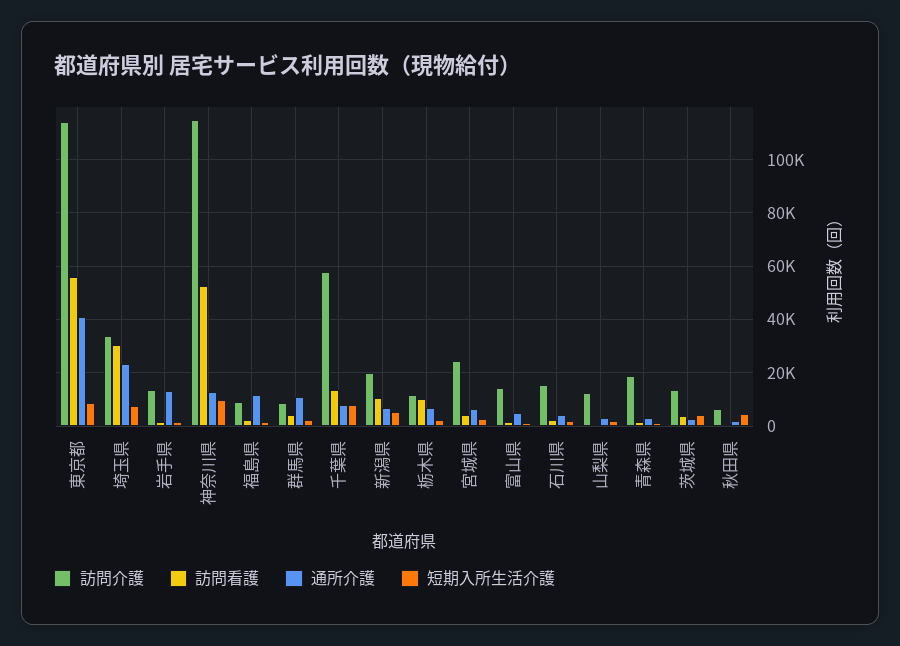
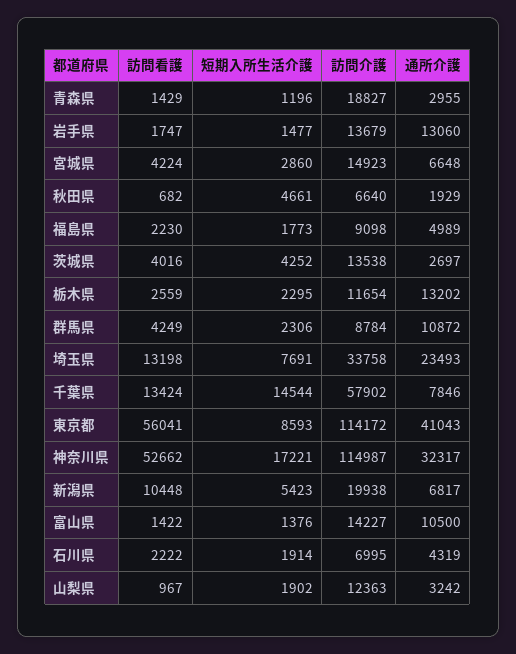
  {
    "訪問介護": {
      "東京都": 114172,
      "埼玉県": 33758,
      "岩手県": 13679,
      "神奈川県": 114987,
      "福島県": 9098,
      "群馬県": 8784,
      "千葉県": 57902,
      "新潟県": 19938,
      "栃木県": 11654,
-     "宮城県": 25000,
+     "宮城県": 14923,
      "富山県": 14227,
-     "石川県": 15000,
+     "石川県": 6995,
      "山梨県": 12363,
      "青森県": 18827,
      "茨城県": 13538,
      "秋田県": 6640
    },
    "訪問看護": {
      "東京都": 56041,
-     "埼玉県": 30000,
+     "埼玉県": 13198,
      "岩手県": 1747,
      "神奈川県": 52662,
      "福島県": 2230,
      "群馬県": 4249,
      "千葉県": 13424,
      "新潟県": 10448,
-     "栃木県": 10000,
+     "栃木県": 2559,
      "宮城県": 4224,
      "富山県": 1422,
      "石川県": 2222,
      "山梨県": 967,
      "青森県": 1429,
      "茨城県": 4016,
      "秋田県": 682
    },
    "通所介護": {
      "東京都": 41043,
      "埼玉県": 23493,
      "岩手県": 13060,
-     "神奈川県": 12500,
+     "神奈川県": 32317,
-     "福島県": 12500,
+     "福島県": 4989,
      "群馬県": 10872,
      "千葉県": 7846,
      "新潟県": 6817,
-     "栃木県": 7500,
+     "栃木県": 13202,
      "宮城県": 6648,
-     "富山県": 5000,
+     "富山県": 10500,
      "石川県": 4319,
      "山梨県": 3242,
      "青森県": 2955,
      "茨城県": 2697,
      "秋田県": 1929
    },
    "短期入所生活介護": {
      "東京都": 8593,
      "埼玉県": 7691,
      "岩手県": 1477,
-     "神奈川県": 10000,
+     "神奈川県": 17221,
      "福島県": 1773,
      "群馬県": 2306,
-     "千葉県": 7500,
+     "千葉県": 14544,
      "新潟県": 5423,
      "栃木県": 2295,
      "宮城県": 2860,
      "富山県": 1376,
      "石川県": 1914,
      "山梨県": 1902,
      "青森県": 1196,
      "茨城県": 4252,
      "秋田県": 4661
    }
  }

